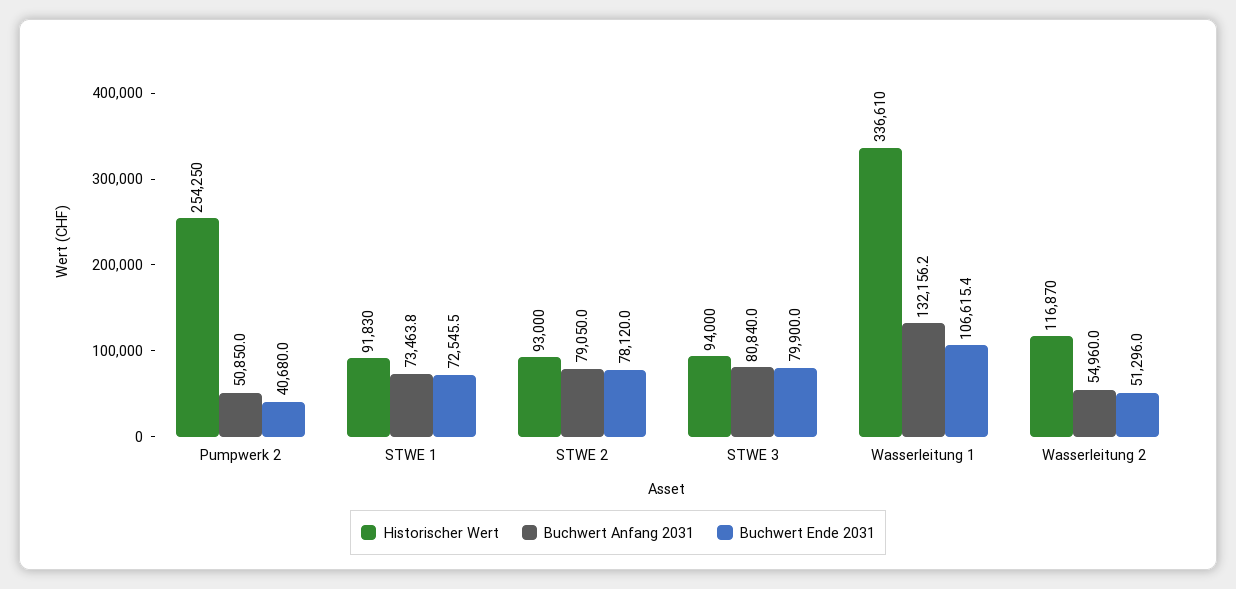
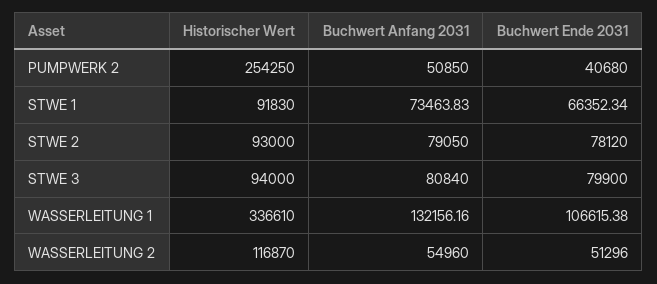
  {
    "Historischer Wert": {
      "Pumpwerk 2": 254250,
      "STWE 1": 91830,
      "STWE 2": 93000,
      "STWE 3": 94000,
      "Wasserleitung 1": 336610,
      "Wasserleitung 2": 116870
    },
    "Buchwert Anfang 2031": {
      "Pumpwerk 2": 50850,
      "STWE 1": 73463.83,
      "STWE 2": 79050,
      "STWE 3": 80840,
      "Wasserleitung 1": 132156.16,
      "Wasserleitung 2": 54960
    },
    "Buchwert Ende 2031": {
      "Pumpwerk 2": 40680,
-     "STWE 1": 72545.5,
+     "STWE 1": 66352.34,
      "STWE 2": 78120,
      "STWE 3": 79900,
      "Wasserleitung 1": 106615.38,
      "Wasserleitung 2": 51296
    }
  }

